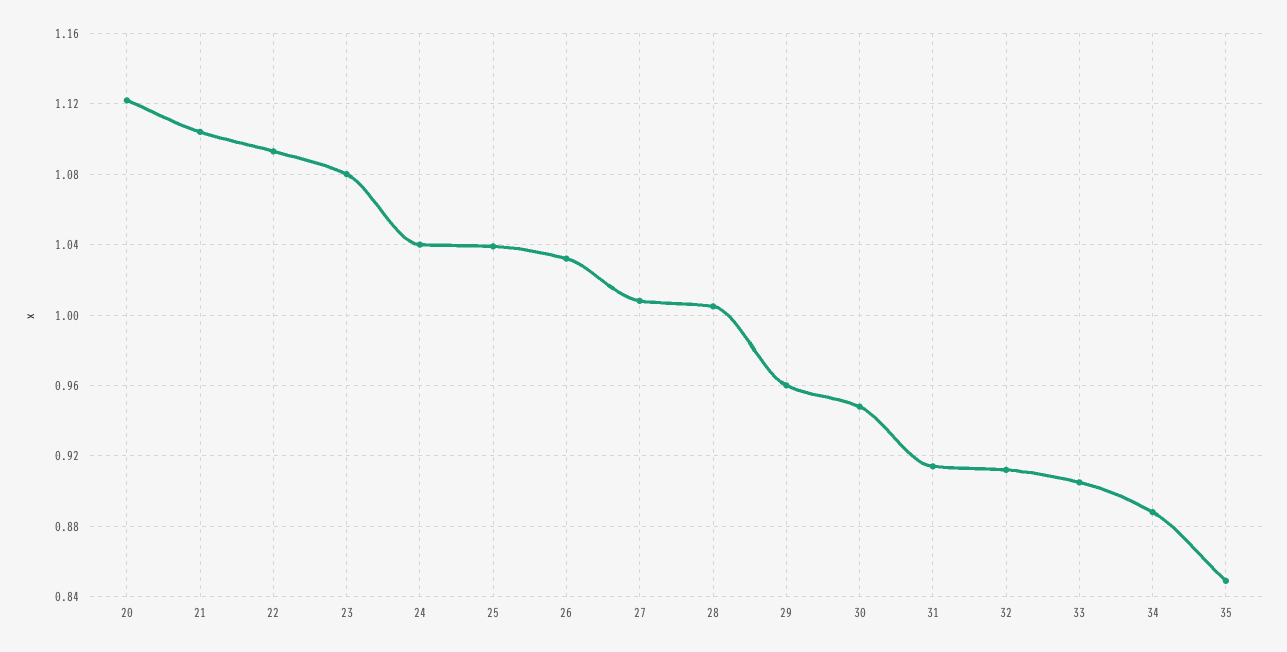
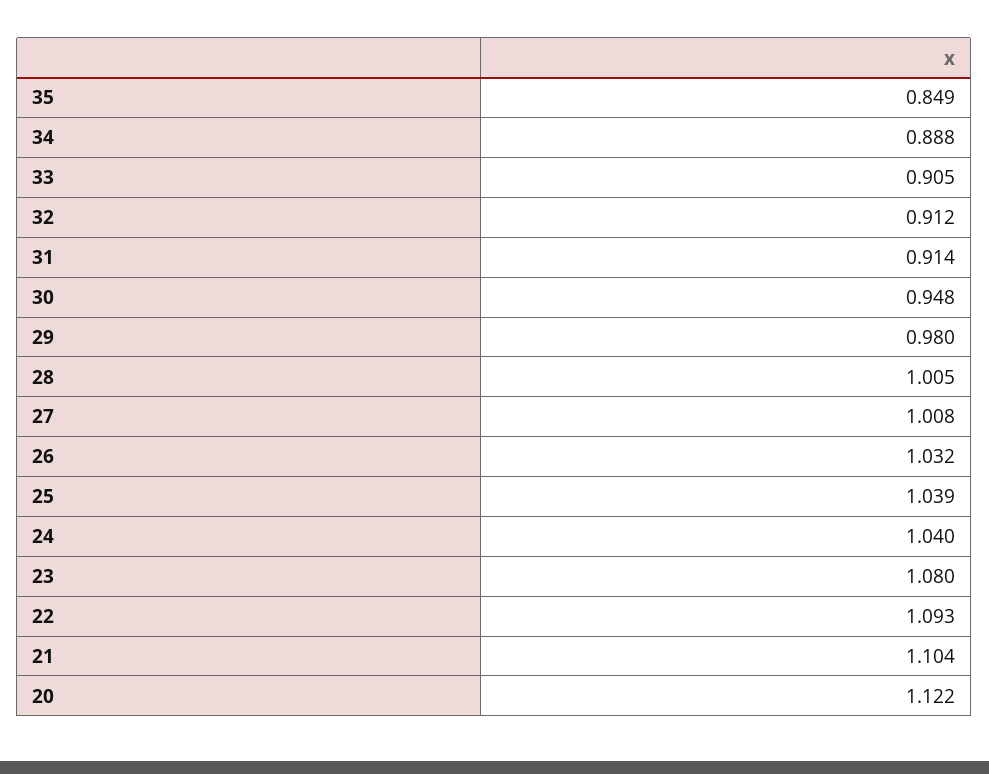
  {
    "20": 1.122,
    "21": 1.104,
    "22": 1.093,
    "23": 1.08,
    "24": 1.04,
    "25": 1.039,
    "26": 1.032,
    "27": 1.008,
    "28": 1.005,
-   "29": 0.96,
+   "29": 0.98,
    "30": 0.948,
    "31": 0.914,
    "32": 0.912,
    "33": 0.905,
    "34": 0.888,
    "35": 0.849
  }

